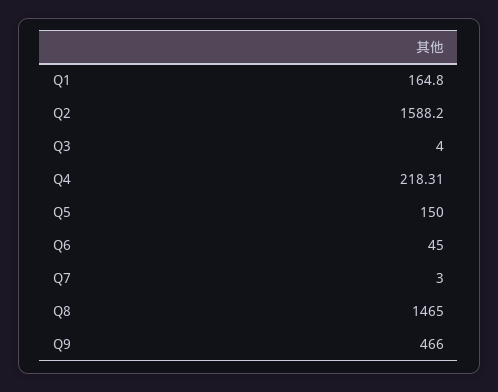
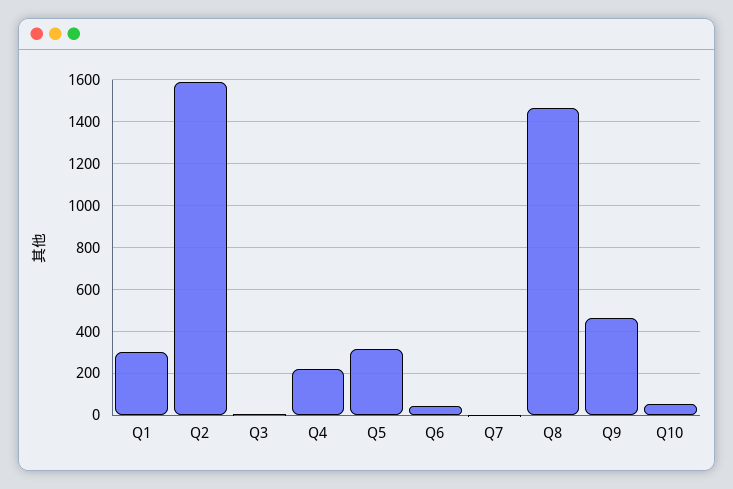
  {
-   "Q1": 164.8,
+   "Q1": 300,
    "Q2": 1588.2,
    "Q3": 4,
    "Q4": 218.31,
-   "Q5": 150,
+   "Q5": 300,
    "Q6": 45,
    "Q7": 3,
    "Q8": 1465,
-   "Q9": 466
+   "Q9": 466,
+   "Q10": 50
  }

